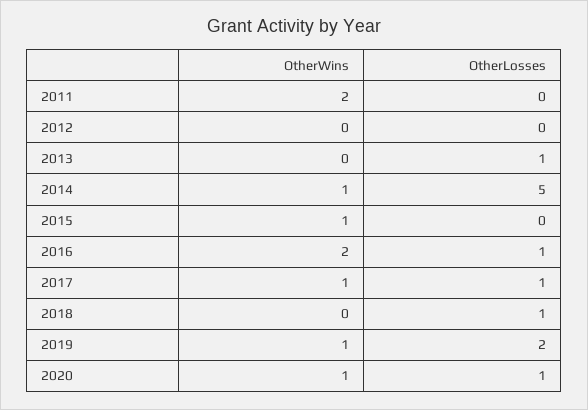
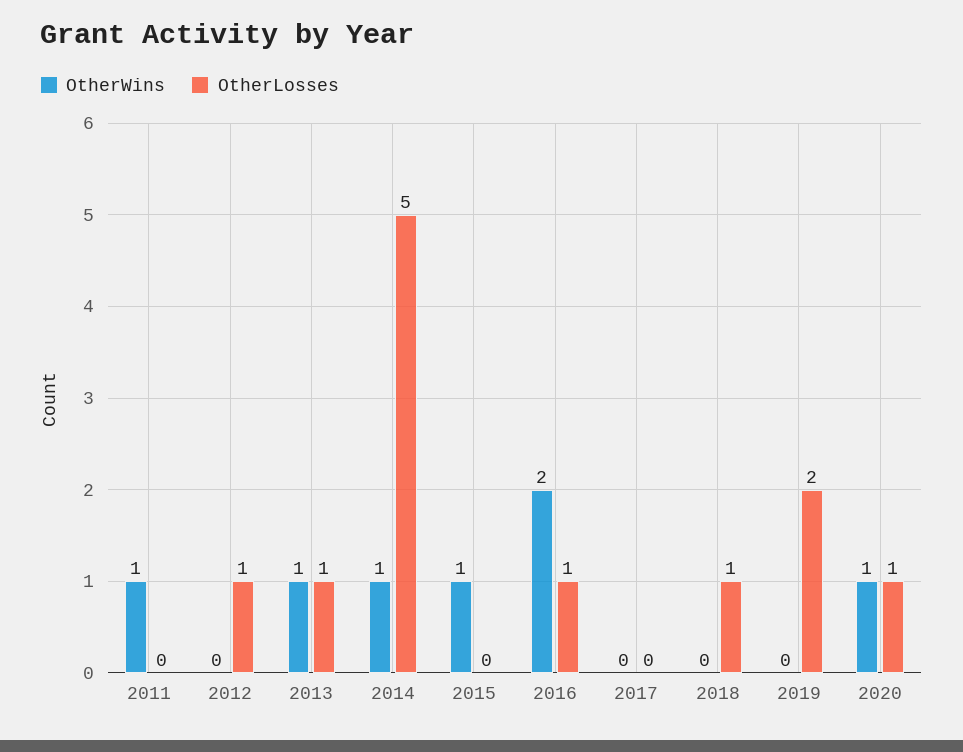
  {
    "OtherWins": {
-     "2011": 2,
+     "2011": 1,
      "2012": 0,
-     "2013": 0,
+     "2013": 1,
      "2014": 1,
      "2015": 1,
      "2016": 2,
-     "2017": 1,
+     "2017": 0,
      "2018": 0,
-     "2019": 1,
+     "2019": 0,
      "2020": 1
    },
    "OtherLosses": {
      "2011": 0,
-     "2012": 0,
+     "2012": 1,
      "2013": 1,
      "2014": 5,
      "2015": 0,
      "2016": 1,
-     "2017": 1,
+     "2017": 0,
      "2018": 1,
      "2019": 2,
      "2020": 1
    }
  }

